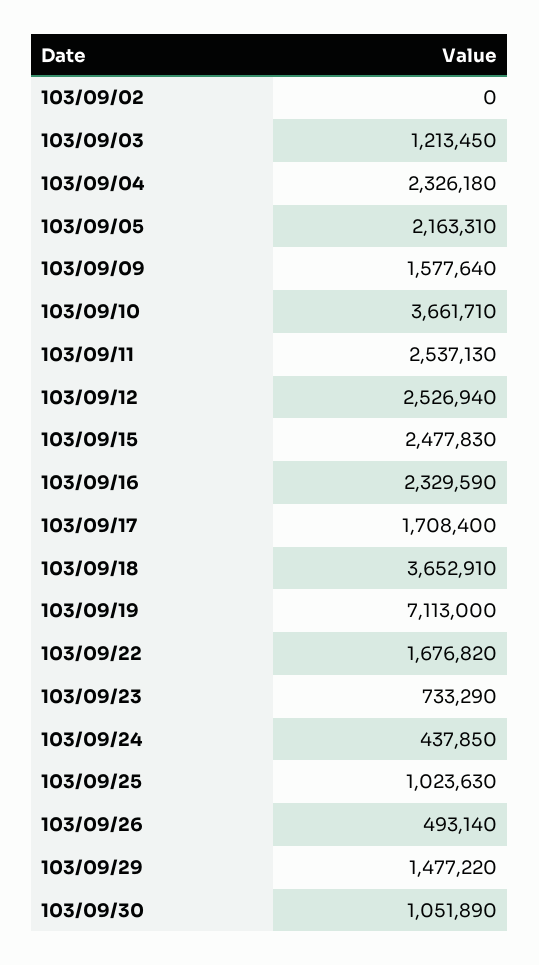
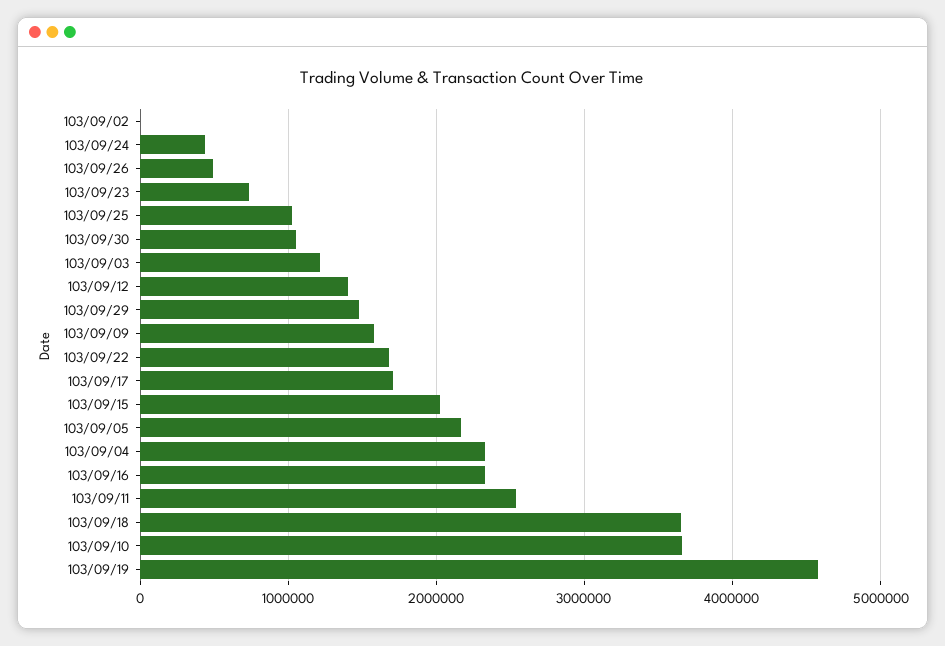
  {
    "103/09/02": 0,
    "103/09/03": 1213450,
    "103/09/04": 2326180,
    "103/09/05": 2163310,
    "103/09/09": 1577640,
    "103/09/10": 3661710,
    "103/09/11": 2537130,
-   "103/09/12": 2526940,
+   "103/09/12": 1400000,
-   "103/09/15": 2477830,
+   "103/09/15": 2000000,
    "103/09/16": 2329590,
    "103/09/17": 1708400,
    "103/09/18": 3652910,
-   "103/09/19": 7113000,
+   "103/09/19": 4600000,
    "103/09/22": 1676820,
    "103/09/23": 733290,
    "103/09/24": 437850,
    "103/09/25": 1023630,
    "103/09/26": 493140,
    "103/09/29": 1477220,
    "103/09/30": 1051890
  }

